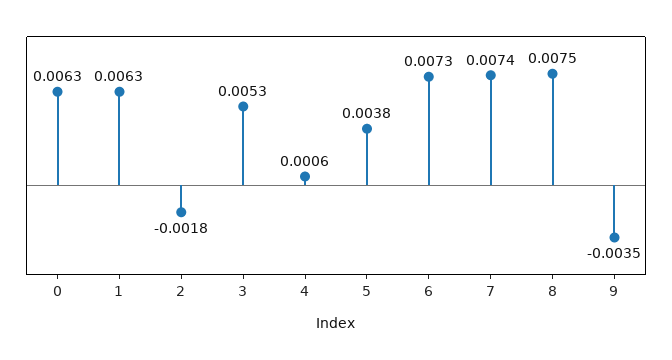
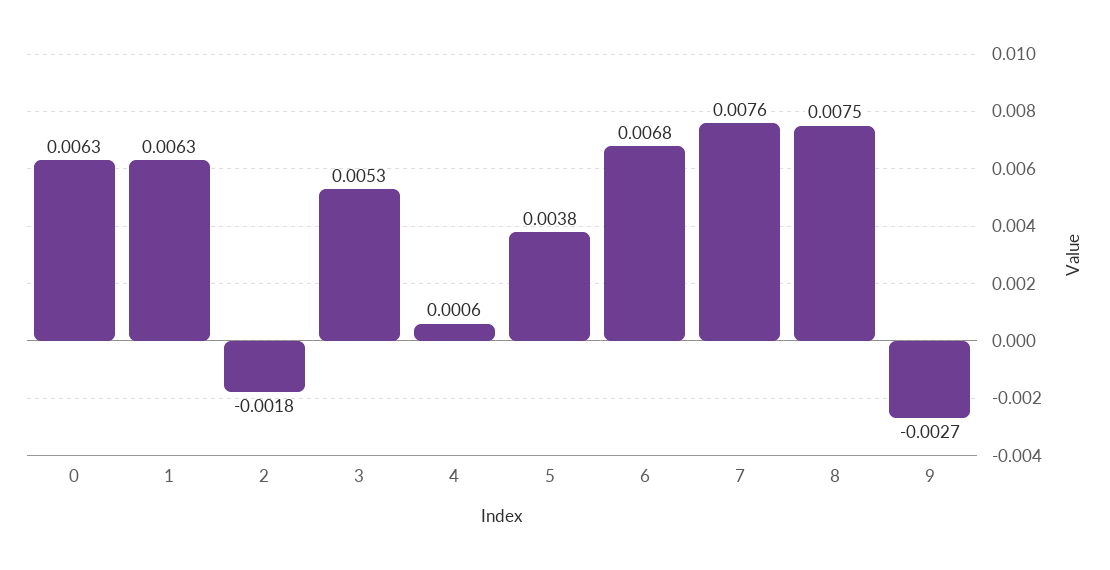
  {
    "0": 0.0063,
    "1": 0.0063,
    "2": -0.0018,
    "3": 0.0053,
    "4": 0.0006,
    "5": 0.0038,
-   "6": 0.0073,
+   "6": 0.0068,
-   "7": 0.0074,
+   "7": 0.0076,
    "8": 0.0075,
-   "9": -0.0035
+   "9": -0.0027
  }

